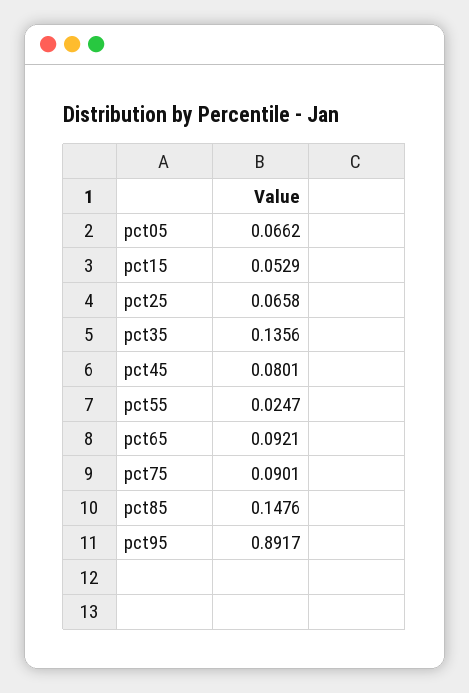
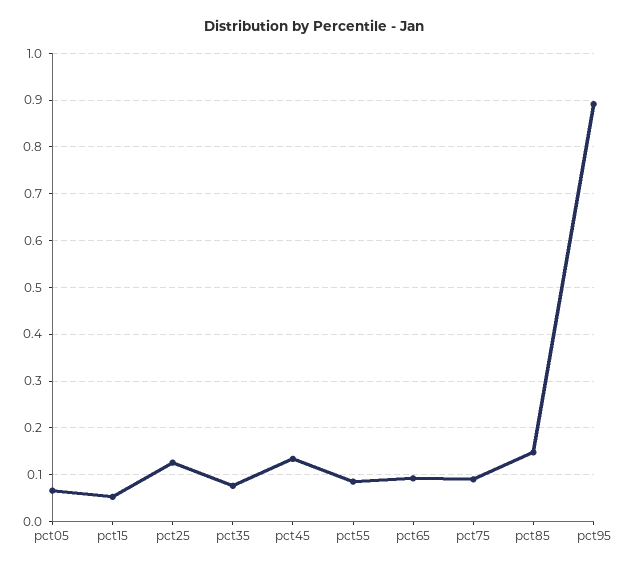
  {
    "pct05": 0.0662,
    "pct15": 0.0529,
-   "pct25": 0.0658,
+   "pct25": 0.12,
-   "pct35": 0.1356,
+   "pct35": 0.08,
-   "pct45": 0.0801,
+   "pct45": 0.14,
-   "pct55": 0.0247,
+   "pct55": 0.08,
    "pct65": 0.0921,
    "pct75": 0.0901,
    "pct85": 0.1476,
    "pct95": 0.8917
  }

